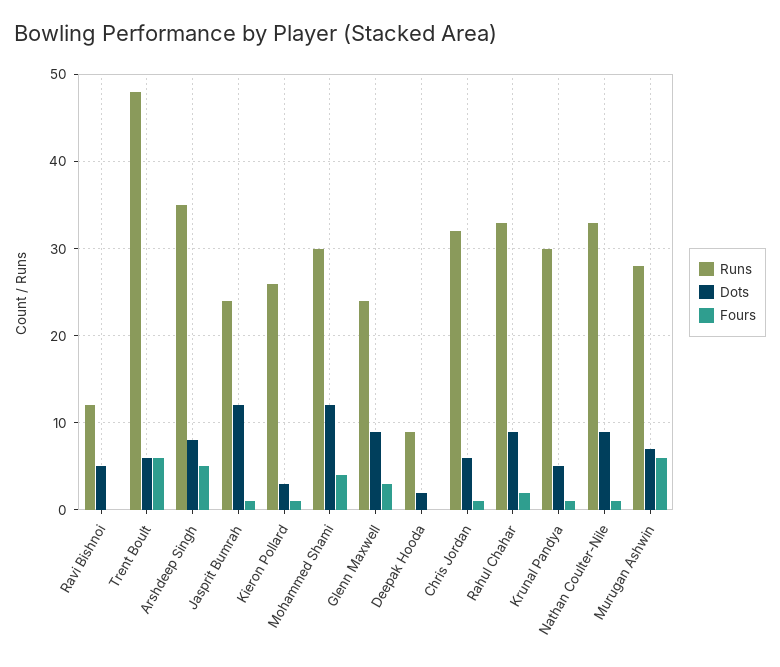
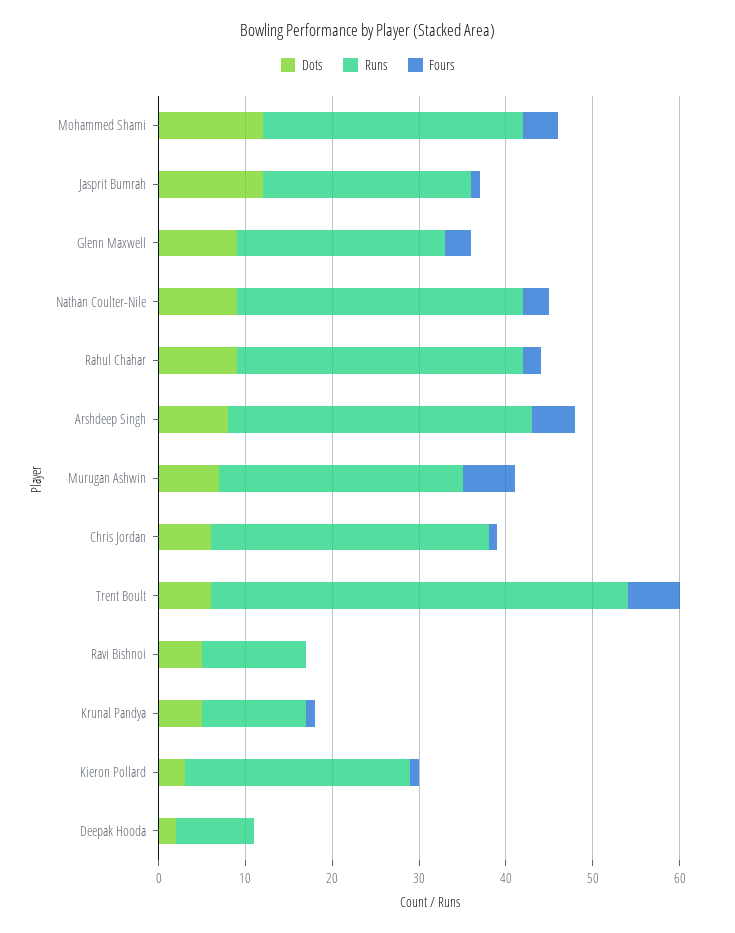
  {
    "Runs": {
      "Ravi Bishnoi": 12,
      "Trent Boult": 48,
      "Arshdeep Singh": 35,
      "Jasprit Bumrah": 24,
      "Kieron Pollard": 26,
      "Mohammed Shami": 30,
      "Glenn Maxwell": 24,
      "Deepak Hooda": 9,
      "Chris Jordan": 32,
      "Rahul Chahar": 33,
-     "Krunal Pandya": 30,
+     "Krunal Pandya": 12,
      "Nathan Coulter-Nile": 33,
      "Murugan Ashwin": 28
    },
    "Dots": {
      "Ravi Bishnoi": 5,
      "Trent Boult": 6,
      "Arshdeep Singh": 8,
      "Jasprit Bumrah": 12,
      "Kieron Pollard": 3,
      "Mohammed Shami": 12,
      "Glenn Maxwell": 9,
      "Deepak Hooda": 2,
      "Chris Jordan": 6,
      "Rahul Chahar": 9,
      "Krunal Pandya": 5,
      "Nathan Coulter-Nile": 9,
      "Murugan Ashwin": 7
    },
    "Fours": {
      "Ravi Bishnoi": 0,
      "Trent Boult": 6,
      "Arshdeep Singh": 5,
      "Jasprit Bumrah": 1,
      "Kieron Pollard": 1,
      "Mohammed Shami": 4,
      "Glenn Maxwell": 3,
      "Deepak Hooda": 0,
      "Chris Jordan": 1,
      "Rahul Chahar": 2,
      "Krunal Pandya": 1,
-     "Nathan Coulter-Nile": 1,
+     "Nathan Coulter-Nile": 3,
      "Murugan Ashwin": 6
    }
  }

